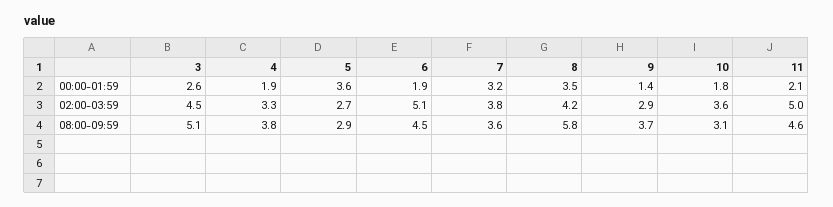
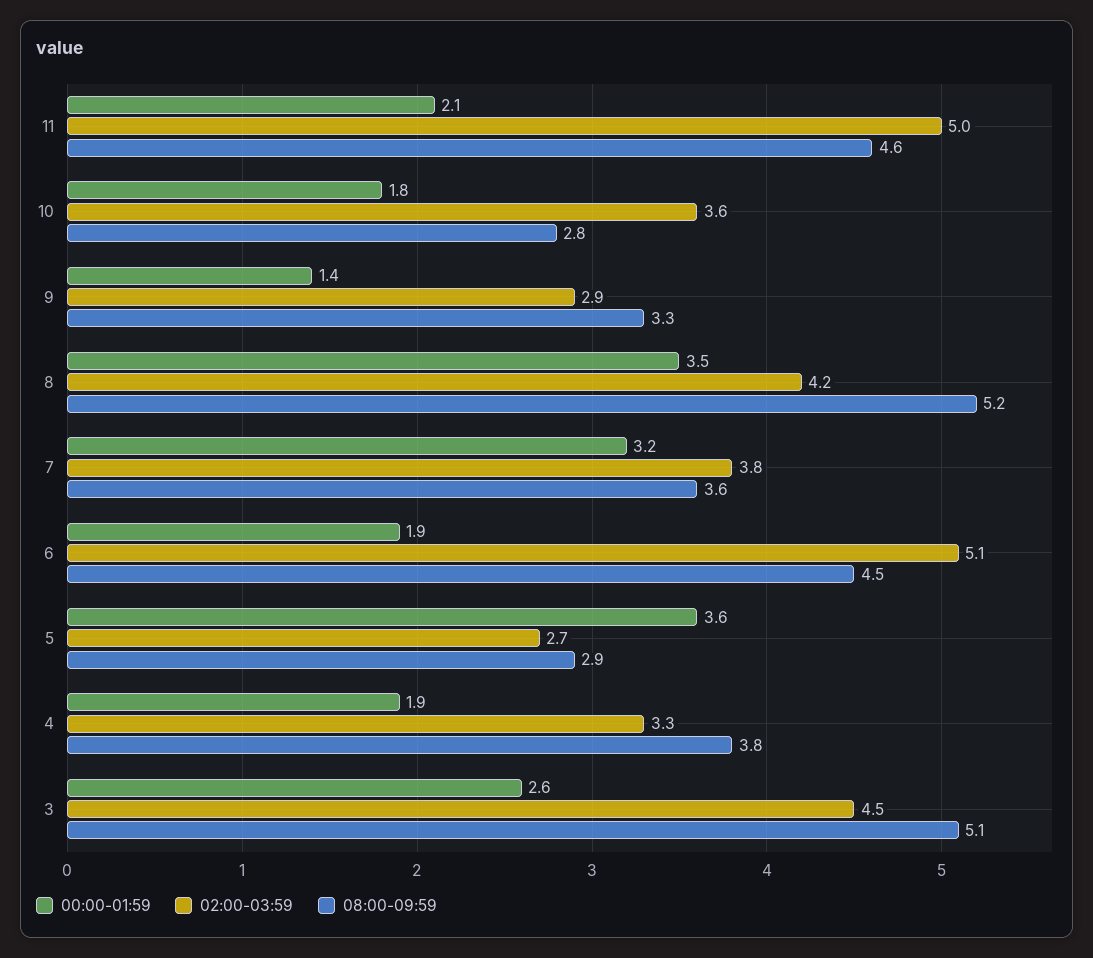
  {
    "00:00-01:59": {
      "3": 2.6,
      "4": 1.9,
      "5": 3.6,
      "6": 1.9,
      "7": 3.2,
      "8": 3.5,
      "9": 1.4,
      "10": 1.8,
      "11": 2.1
    },
    "02:00-03:59": {
      "3": 4.5,
      "4": 3.3,
      "5": 2.7,
      "6": 5.1,
      "7": 3.8,
      "8": 4.2,
      "9": 2.9,
      "10": 3.6,
      "11": 5
    },
    "08:00-09:59": {
      "3": 5.1,
      "4": 3.8,
      "5": 2.9,
      "6": 4.5,
      "7": 3.6,
-     "8": 5.8,
+     "8": 5.2,
-     "9": 3.7,
+     "9": 3.3,
-     "10": 3.1,
+     "10": 2.8,
      "11": 4.6
    }
  }

